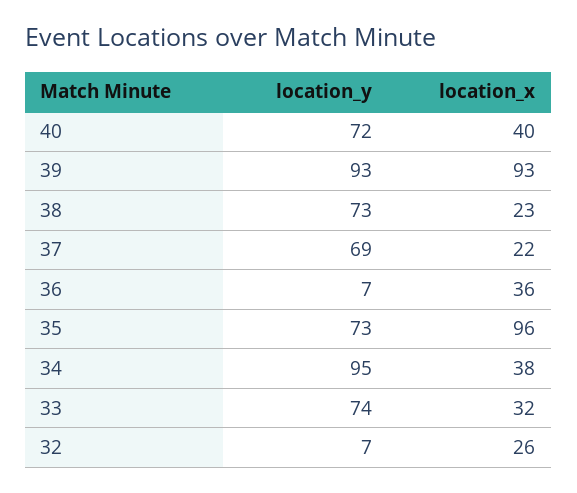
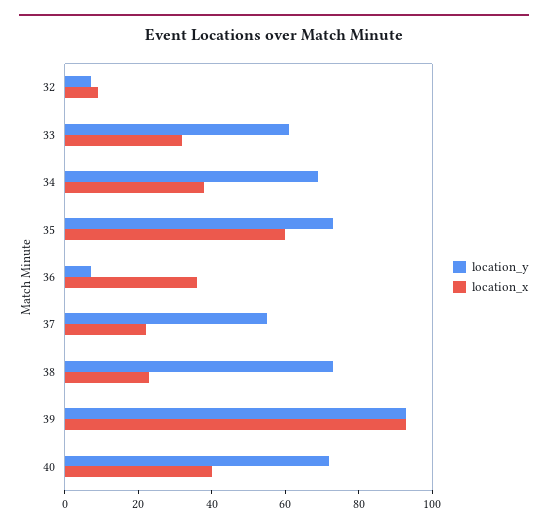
  {
    "location_y": {
      "40": 72,
      "39": 93,
      "38": 73,
-     "37": 69,
+     "37": 55,
      "36": 7,
      "35": 73,
-     "34": 95,
+     "34": 70,
-     "33": 74,
+     "33": 60,
      "32": 7
    },
    "location_x": {
      "40": 40,
      "39": 93,
      "38": 23,
      "37": 22,
      "36": 36,
-     "35": 96,
+     "35": 60,
      "34": 38,
      "33": 32,
-     "32": 26
+     "32": 10
    }
  }

